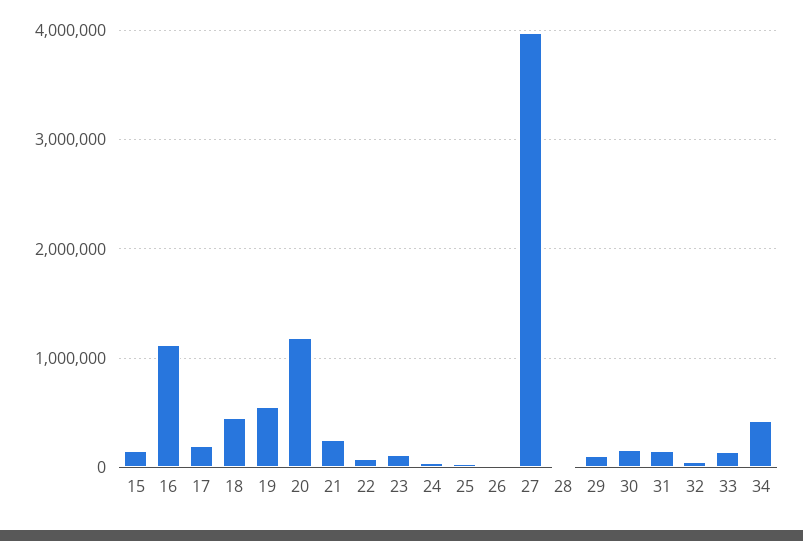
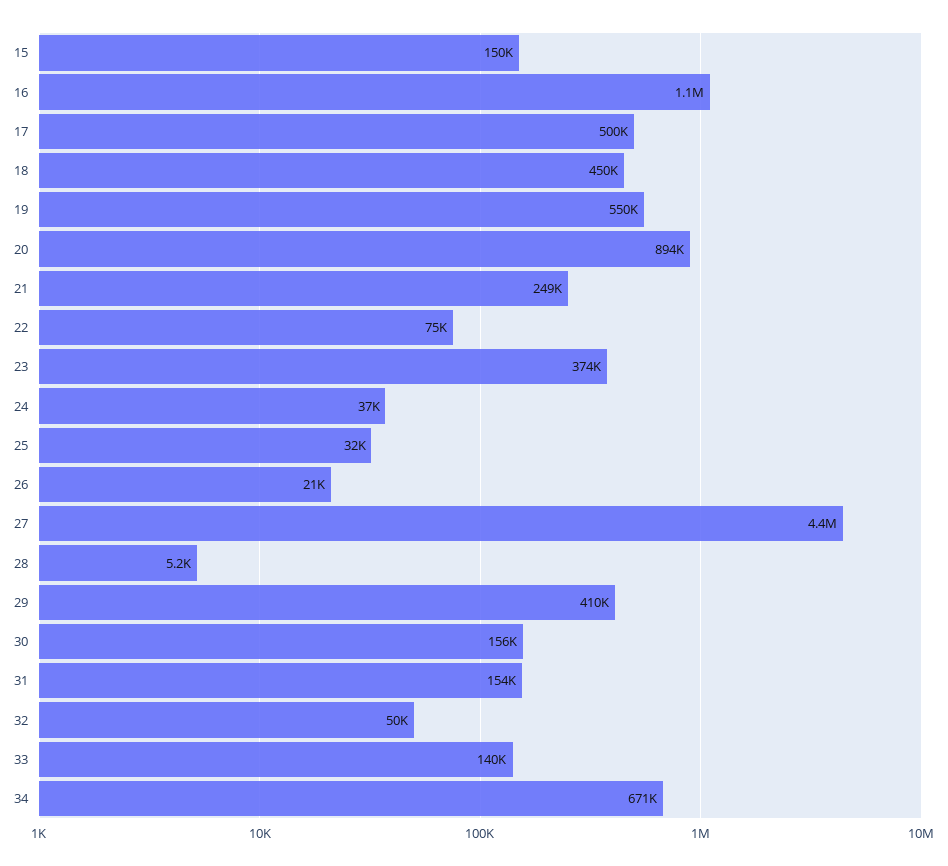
  {
    "15": 150000,
    "16": 1100000,
-   "17": 200000,
+   "17": 500000,
    "18": 450000,
    "19": 550000,
-   "20": 1200000,
+   "20": 894000,
    "21": 249000,
    "22": 75000,
-   "23": 100000,
+   "23": 374000,
    "24": 37000,
    "25": 32000,
    "26": 21000,
-   "27": 4000000,
+   "27": 4400000,
    "28": 5200,
-   "29": 100000,
+   "29": 410000,
    "30": 156000,
    "31": 154000,
    "32": 50000,
    "33": 140000,
-   "34": 400000
+   "34": 671000
  }

